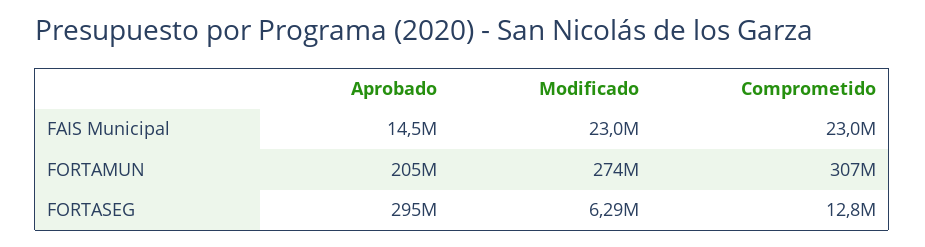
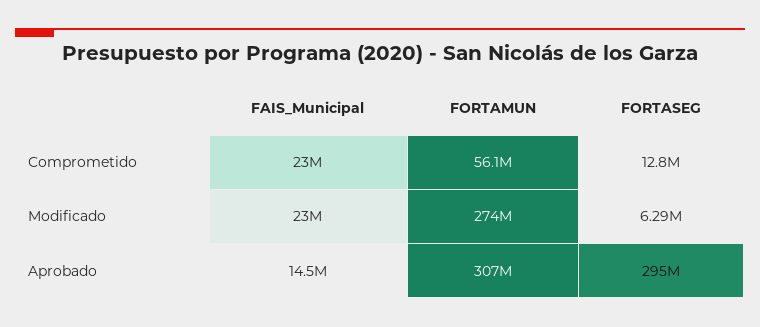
  {
    "Aprobado": {
      "FAIS Municipal": 14500000,
-     "FORTAMUN": 205000000,
+     "FORTAMUN": 307000000,
      "FORTASEG": 295000000
    },
    "Modificado": {
      "FAIS Municipal": 23000000,
      "FORTAMUN": 274000000,
      "FORTASEG": 6290000
    },
    "Comprometido": {
      "FAIS Municipal": 23000000,
-     "FORTAMUN": 307000000,
+     "FORTAMUN": 56100000,
      "FORTASEG": 12800000
    }
  }

